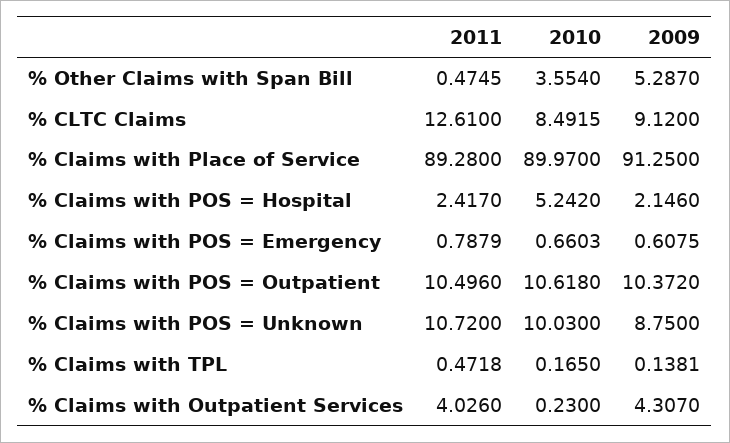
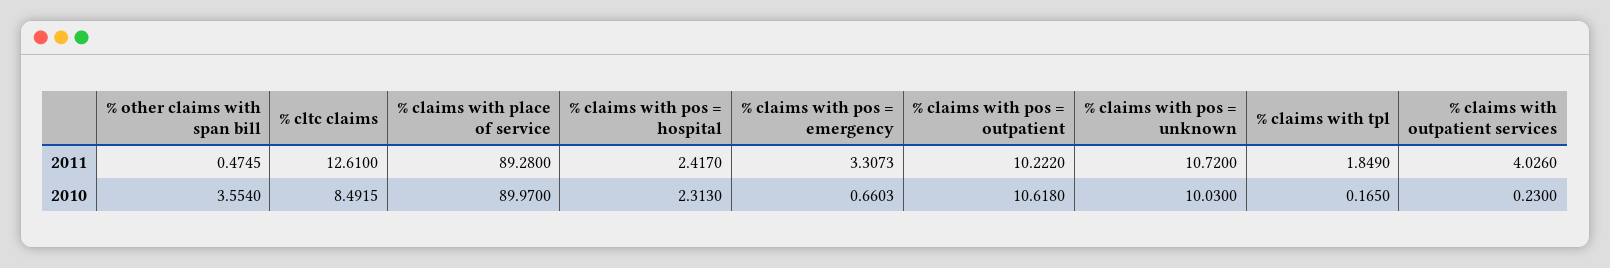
  {
    "2011": {
      "% Other Claims with Span Bill": 0.4745,
      "% CLTC Claims": 12.61,
      "% Claims with Place of Service": 89.28,
      "% Claims with POS = Hospital": 2.417,
-     "% Claims with POS = Emergency": 0.7879,
+     "% Claims with POS = Emergency": 3.3073,
-     "% Claims with POS = Outpatient": 10.496,
+     "% Claims with POS = Outpatient": 10.222,
      "% Claims with POS = Unknown": 10.72,
-     "% Claims with TPL": 0.4718,
+     "% Claims with TPL": 1.849,
      "% Claims with Outpatient Services": 4.026
    },
    "2010": {
      "% Other Claims with Span Bill": 3.554,
      "% CLTC Claims": 8.4915,
      "% Claims with Place of Service": 89.97,
-     "% Claims with POS = Hospital": 5.242,
+     "% Claims with POS = Hospital": 2.313,
      "% Claims with POS = Emergency": 0.6603,
      "% Claims with POS = Outpatient": 10.618,
      "% Claims with POS = Unknown": 10.03,
      "% Claims with TPL": 0.165,
      "% Claims with Outpatient Services": 0.23
-   },
+   }
-   "2009": {
-     "% Other Claims with Span Bill": 5.287,
-     "% CLTC Claims": 9.12,
-     "% Claims with Place of Service": 91.25,
-     "% Claims with POS = Hospital": 2.146,
-     "% Claims with POS = Emergency": 0.6075,
-     "% Claims with POS = Outpatient": 10.372,
-     "% Claims with POS = Unknown": 8.75,
-     "% Claims with TPL": 0.1381,
-     "% Claims with Outpatient Services": 4.307
-   }
  }

